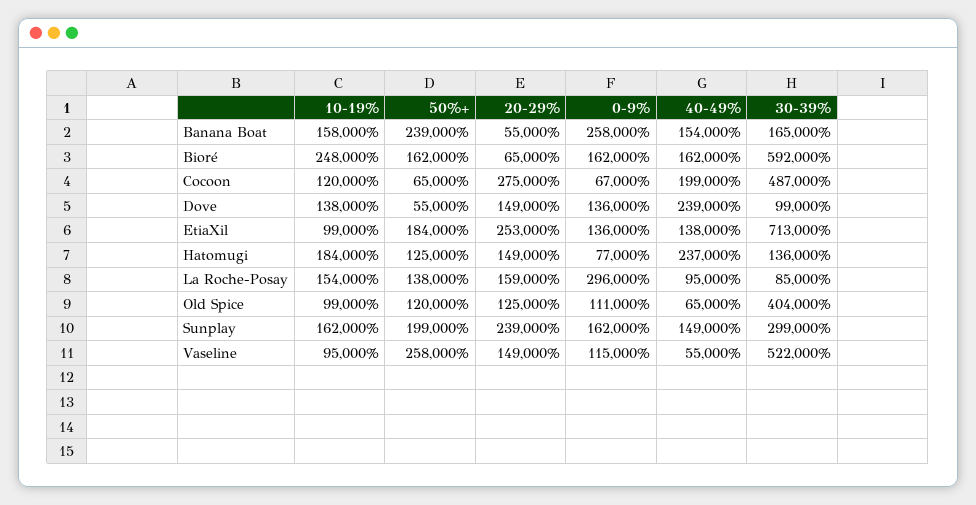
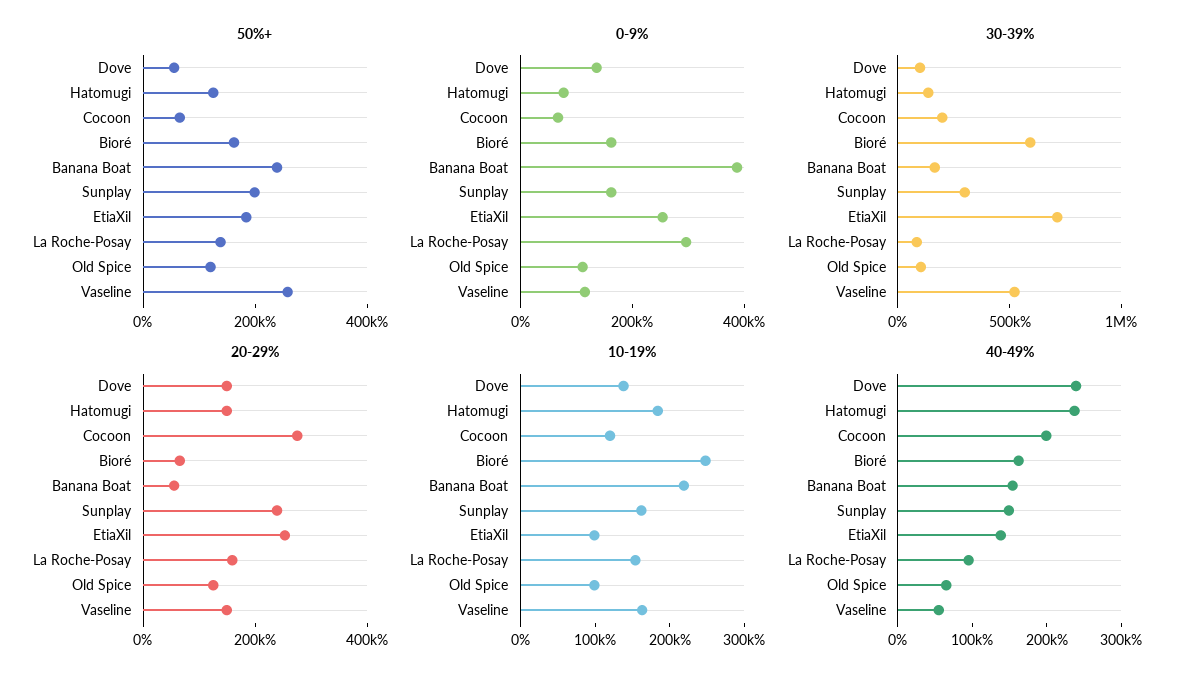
  {
    "10-19%": {
-     "Banana Boat": 158000,
+     "Banana Boat": 220000,
      "Bioré": 248000,
      "Cocoon": 120000,
      "Dove": 138000,
      "EtiaXil": 99000,
      "Hatomugi": 184000,
      "La Roche-Posay": 154000,
      "Old Spice": 99000,
      "Sunplay": 162000,
-     "Vaseline": 95000
+     "Vaseline": 160000
    },
    "50%+": {
      "Banana Boat": 239000,
      "Bioré": 162000,
      "Cocoon": 65000,
      "Dove": 55000,
      "EtiaXil": 184000,
      "Hatomugi": 125000,
      "La Roche-Posay": 138000,
      "Old Spice": 120000,
      "Sunplay": 199000,
      "Vaseline": 258000
    },
    "20-29%": {
      "Banana Boat": 55000,
      "Bioré": 65000,
      "Cocoon": 275000,
      "Dove": 149000,
      "EtiaXil": 253000,
      "Hatomugi": 149000,
      "La Roche-Posay": 159000,
      "Old Spice": 125000,
      "Sunplay": 239000,
      "Vaseline": 149000
    },
    "0-9%": {
-     "Banana Boat": 258000,
+     "Banana Boat": 400000,
      "Bioré": 162000,
      "Cocoon": 67000,
      "Dove": 136000,
-     "EtiaXil": 136000,
+     "EtiaXil": 250000,
      "Hatomugi": 77000,
      "La Roche-Posay": 296000,
      "Old Spice": 111000,
      "Sunplay": 162000,
      "Vaseline": 115000
    },
    "40-49%": {
      "Banana Boat": 154000,
      "Bioré": 162000,
      "Cocoon": 199000,
      "Dove": 239000,
      "EtiaXil": 138000,
      "Hatomugi": 237000,
      "La Roche-Posay": 95000,
      "Old Spice": 65000,
      "Sunplay": 149000,
      "Vaseline": 55000
    },
    "30-39%": {
      "Banana Boat": 165000,
      "Bioré": 592000,
-     "Cocoon": 487000,
+     "Cocoon": 200000,
      "Dove": 99000,
      "EtiaXil": 713000,
      "Hatomugi": 136000,
      "La Roche-Posay": 85000,
-     "Old Spice": 404000,
+     "Old Spice": 100000,
      "Sunplay": 299000,
      "Vaseline": 522000
    }
  }

